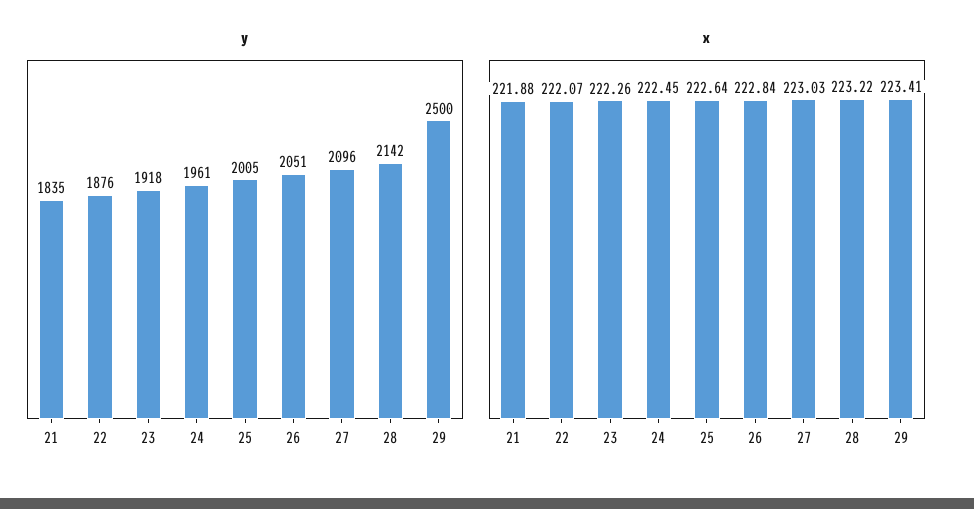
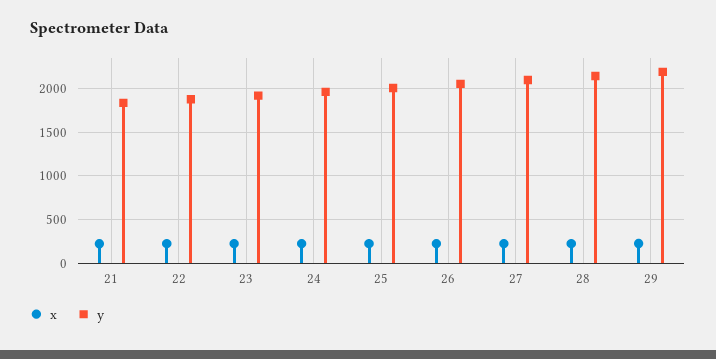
  {
    "y": {
      "21": 1835,
      "22": 1876,
      "23": 1918,
      "24": 1961,
      "25": 2005,
      "26": 2051,
      "27": 2096,
      "28": 2142,
-     "29": 2500
+     "29": 2200
    },
    "x": {
      "21": 221.88,
      "22": 222.07,
      "23": 222.26,
      "24": 222.45,
      "25": 222.64,
      "26": 222.84,
      "27": 223.03,
      "28": 223.22,
      "29": 223.41
    }
  }

